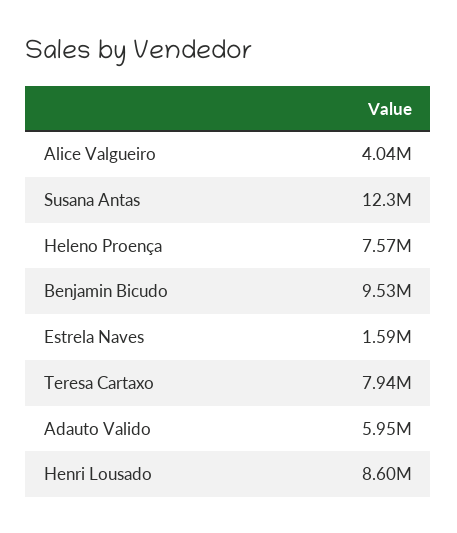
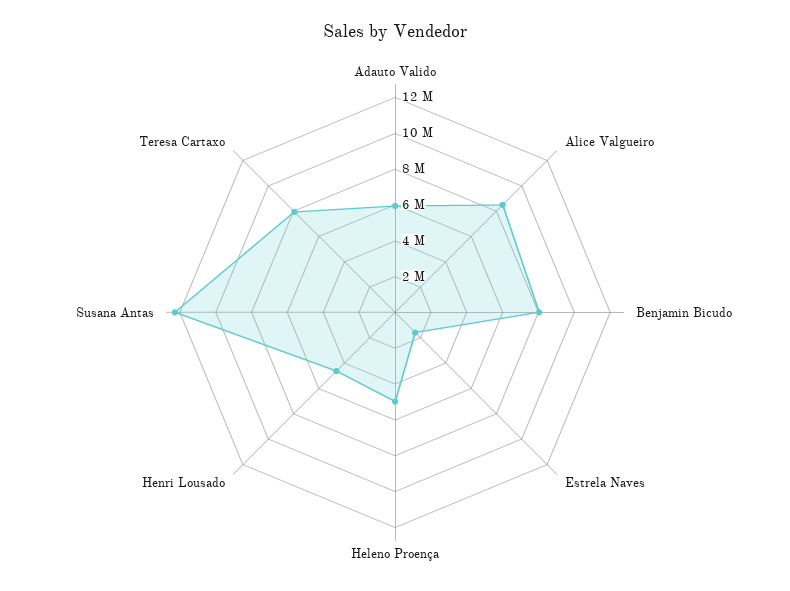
  {
-   "Alice Valgueiro": 4040000,
+   "Alice Valgueiro": 8500000,
    "Susana Antas": 12300000,
-   "Heleno Proença": 7570000,
+   "Heleno Proença": 5000000,
-   "Benjamin Bicudo": 9530000,
+   "Benjamin Bicudo": 8000000,
    "Estrela Naves": 1590000,
    "Teresa Cartaxo": 7940000,
    "Adauto Valido": 5950000,
-   "Henri Lousado": 8600000
+   "Henri Lousado": 4500000
  }

